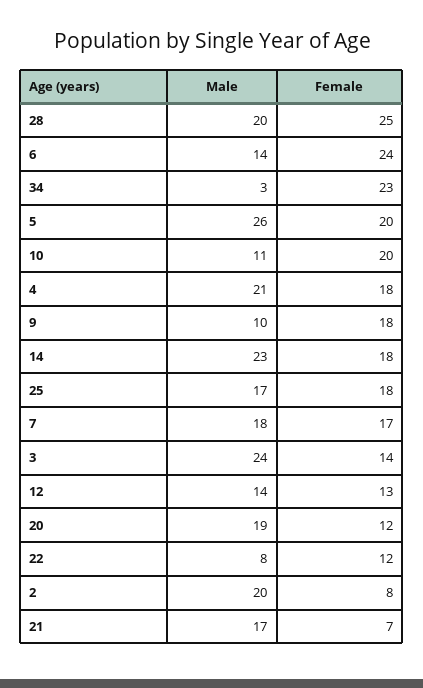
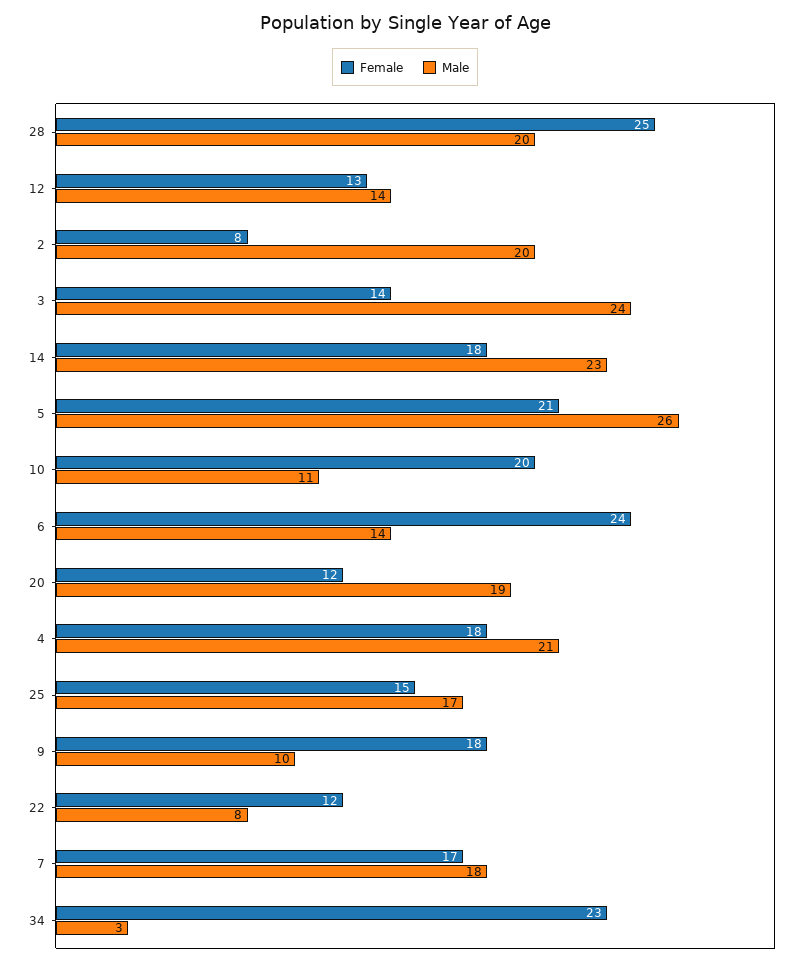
  {
    "Male": {
      "28": 20,
      "6": 14,
      "34": 3,
      "5": 26,
      "10": 11,
      "4": 21,
      "9": 10,
      "14": 23,
      "25": 17,
      "7": 18,
      "3": 24,
      "12": 14,
      "20": 19,
      "22": 8,
-     "2": 20,
+     "2": 20
-     "21": 17
    },
    "Female": {
      "28": 25,
      "6": 24,
      "34": 23,
-     "5": 20,
+     "5": 21,
      "10": 20,
      "4": 18,
      "9": 18,
      "14": 18,
-     "25": 18,
+     "25": 15,
      "7": 17,
      "3": 14,
      "12": 13,
      "20": 12,
      "22": 12,
-     "2": 8,
+     "2": 8
-     "21": 7
    }
  }

